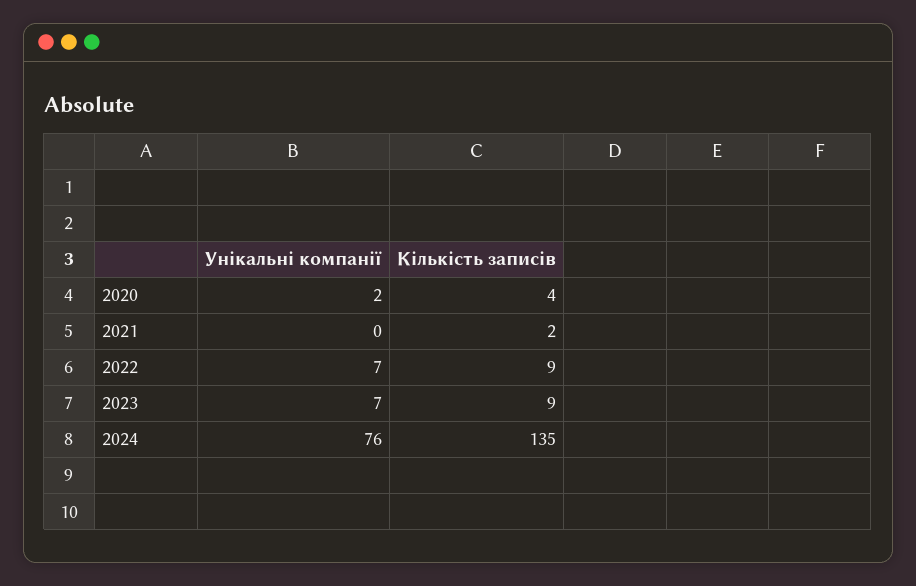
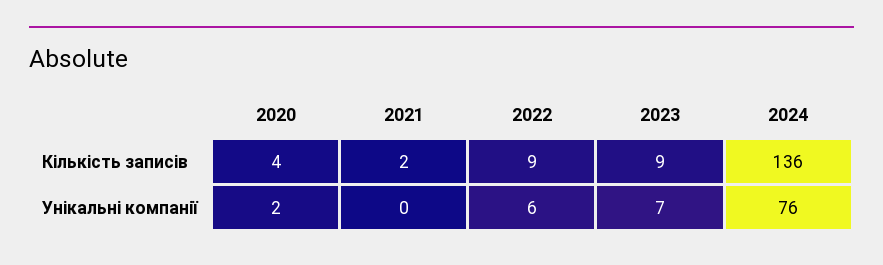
  {
    "Унікальні компанії": {
      "2020": 2,
      "2021": 0,
-     "2022": 7,
+     "2022": 6,
      "2023": 7,
      "2024": 76
    },
    "Кількість записів": {
      "2020": 4,
      "2021": 2,
      "2022": 9,
      "2023": 9,
-     "2024": 135
+     "2024": 136
    }
  }

